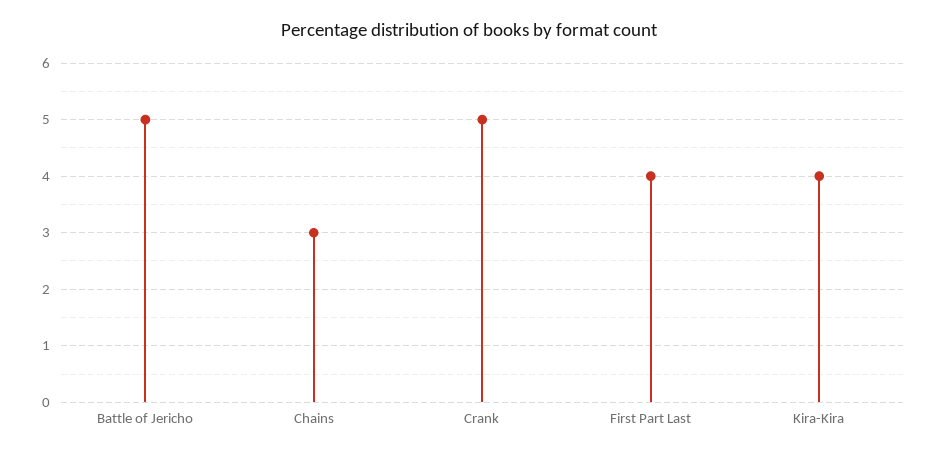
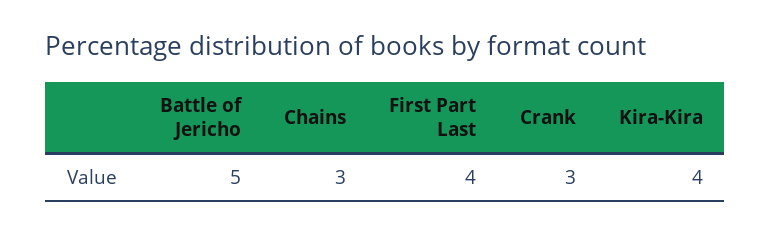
  {
    "Battle of Jericho": 5,
    "Chains": 3,
-   "Crank": 5,
+   "Crank": 3,
    "First Part Last": 4,
    "Kira-Kira": 4
  }

